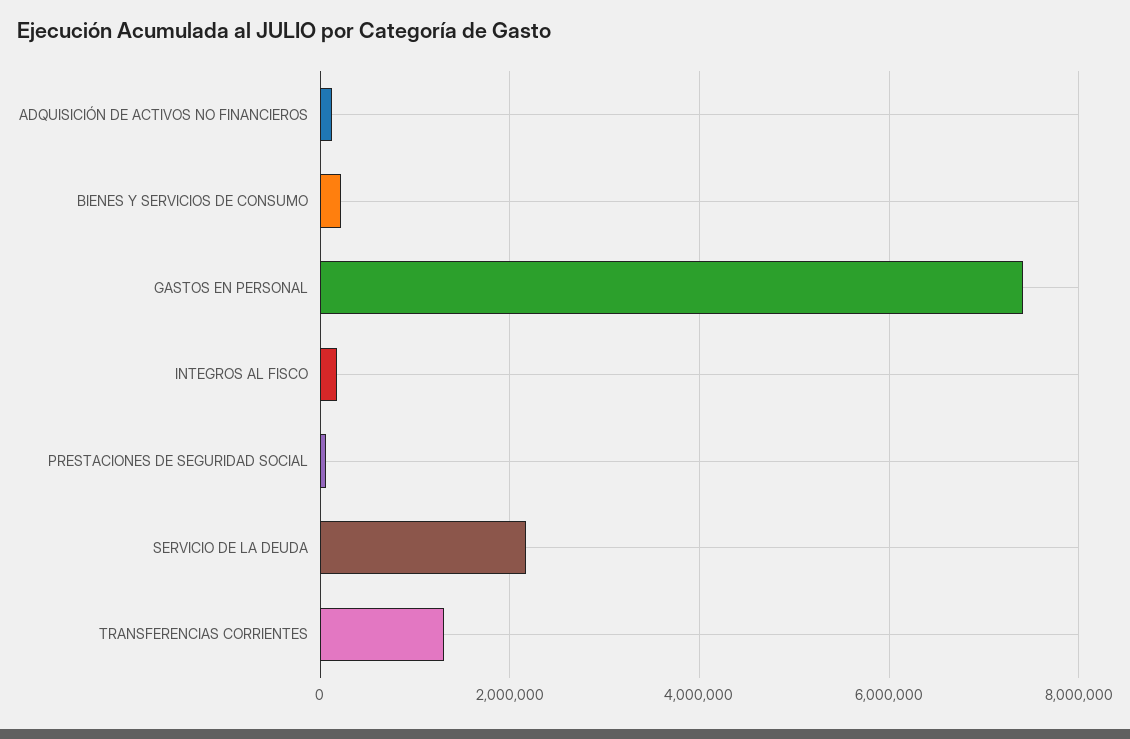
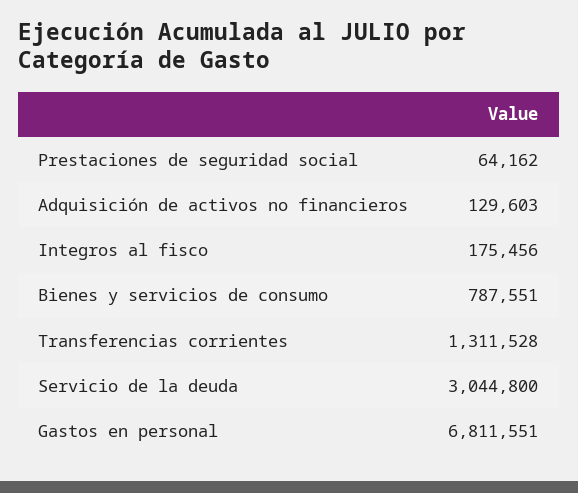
  {
    "ADQUISICIÓN DE ACTIVOS NO FINANCIEROS": 129603,
-   "BIENES Y SERVICIOS DE CONSUMO": 200000,
+   "BIENES Y SERVICIOS DE CONSUMO": 787551,
-   "GASTOS EN PERSONAL": 7400000,
+   "GASTOS EN PERSONAL": 6811551,
    "INTEGROS AL FISCO": 175456,
    "PRESTACIONES DE SEGURIDAD SOCIAL": 64162,
-   "SERVICIO DE LA DEUDA": 2200000,
+   "SERVICIO DE LA DEUDA": 3044800,
    "TRANSFERENCIAS CORRIENTES": 1311528
  }

